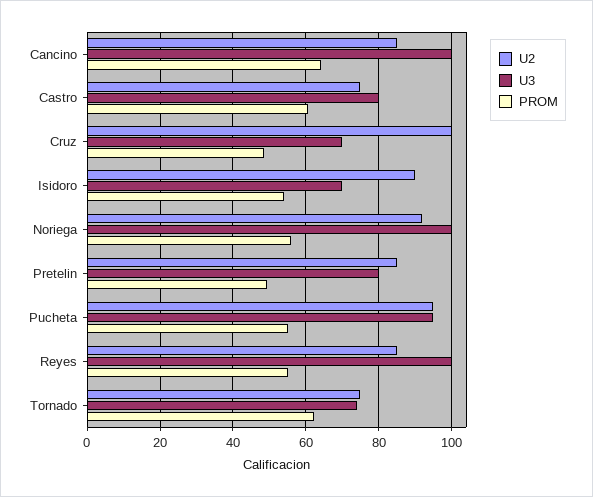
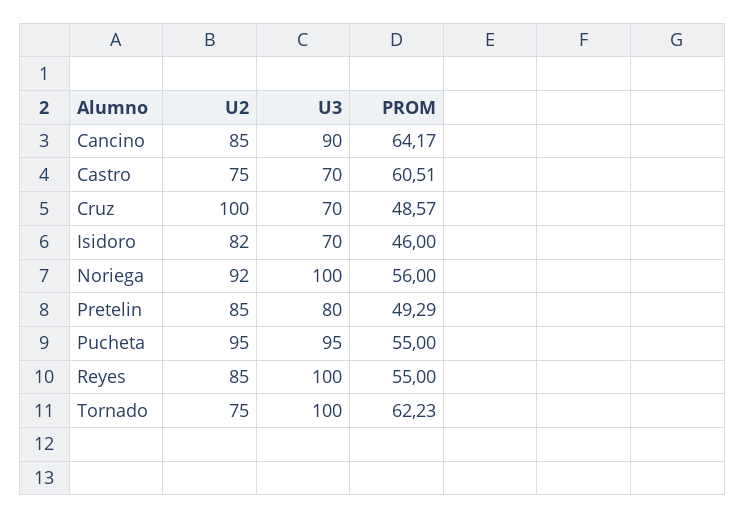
  {
    "U2": {
      "Cancino": 85,
      "Castro": 75,
      "Cruz": 100,
-     "Isidoro": 90,
+     "Isidoro": 82,
      "Noriega": 92,
      "Pretelin": 85,
      "Pucheta": 95,
      "Reyes": 85,
      "Tornado": 75
    },
    "U3": {
-     "Cancino": 100,
+     "Cancino": 90,
-     "Castro": 80,
+     "Castro": 70,
      "Cruz": 70,
      "Isidoro": 70,
      "Noriega": 100,
      "Pretelin": 80,
      "Pucheta": 95,
      "Reyes": 100,
-     "Tornado": 74
+     "Tornado": 100
    },
    "PROM": {
      "Cancino": 64.17,
      "Castro": 60.51,
      "Cruz": 48.57,
-     "Isidoro": 54,
+     "Isidoro": 46,
      "Noriega": 56,
      "Pretelin": 49.29,
      "Pucheta": 55,
      "Reyes": 55,
      "Tornado": 62.23
    }
  }

